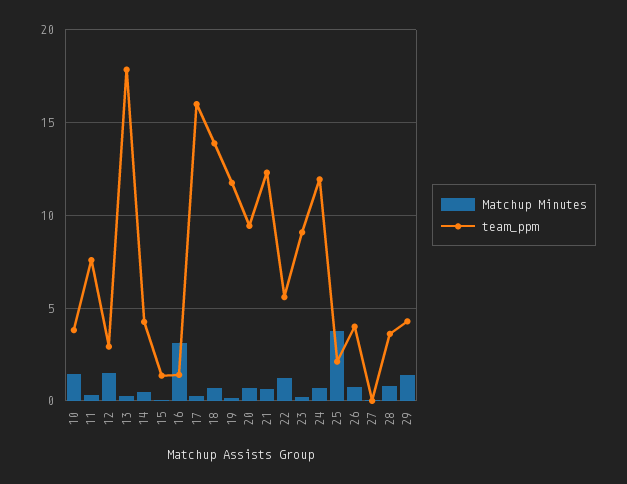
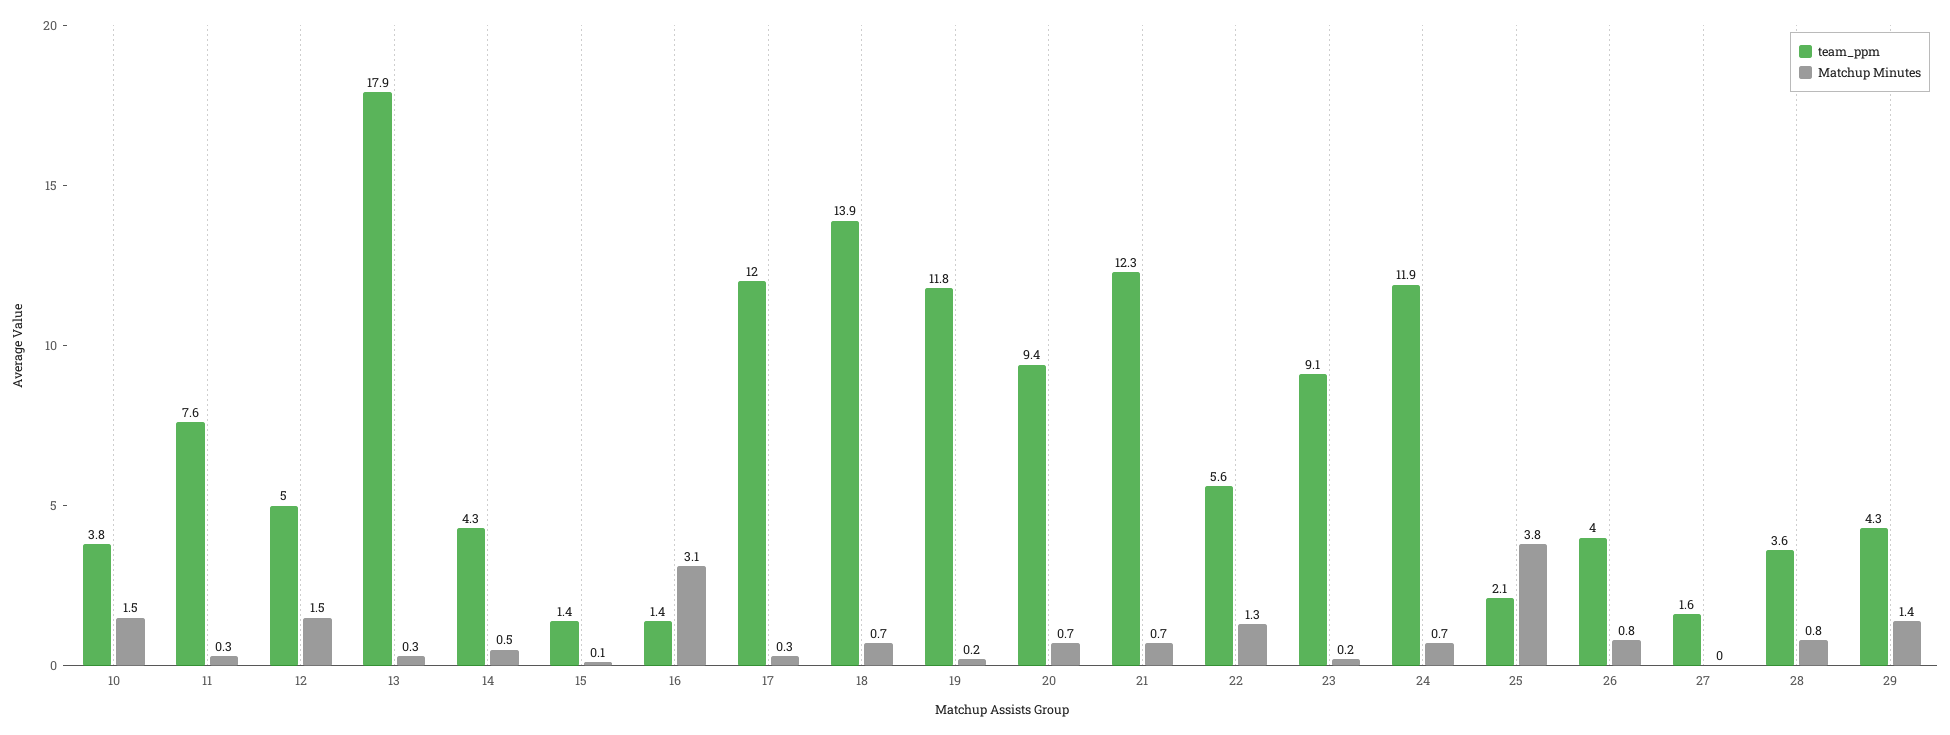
  {
    "Matchup Minutes": {
      "10": 1.5,
      "11": 0.3,
      "12": 1.5,
      "13": 0.3,
      "14": 0.5,
      "15": 0.1,
      "16": 3.1,
      "17": 0.3,
      "18": 0.7,
      "19": 0.2,
      "20": 0.7,
      "21": 0.7,
      "22": 1.3,
      "23": 0.2,
      "24": 0.7,
      "25": 3.8,
      "26": 0.8,
      "27": 0,
      "28": 0.8,
      "29": 1.4
    },
    "team_ppm": {
      "10": 3.8,
      "11": 7.6,
-     "12": 3,
+     "12": 5,
      "13": 17.9,
      "14": 4.3,
      "15": 1.4,
      "16": 1.4,
-     "17": 16,
+     "17": 12,
      "18": 13.9,
      "19": 11.8,
      "20": 9.4,
      "21": 12.3,
      "22": 5.6,
      "23": 9.1,
      "24": 11.9,
      "25": 2.1,
      "26": 4,
-     "27": 0,
+     "27": 1.6,
      "28": 3.6,
      "29": 4.3
    }
  }

